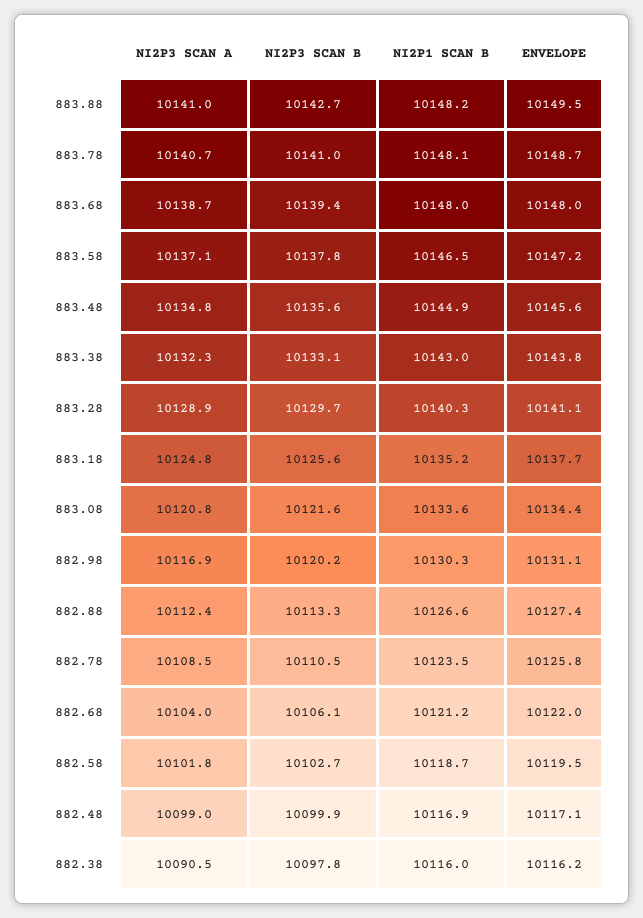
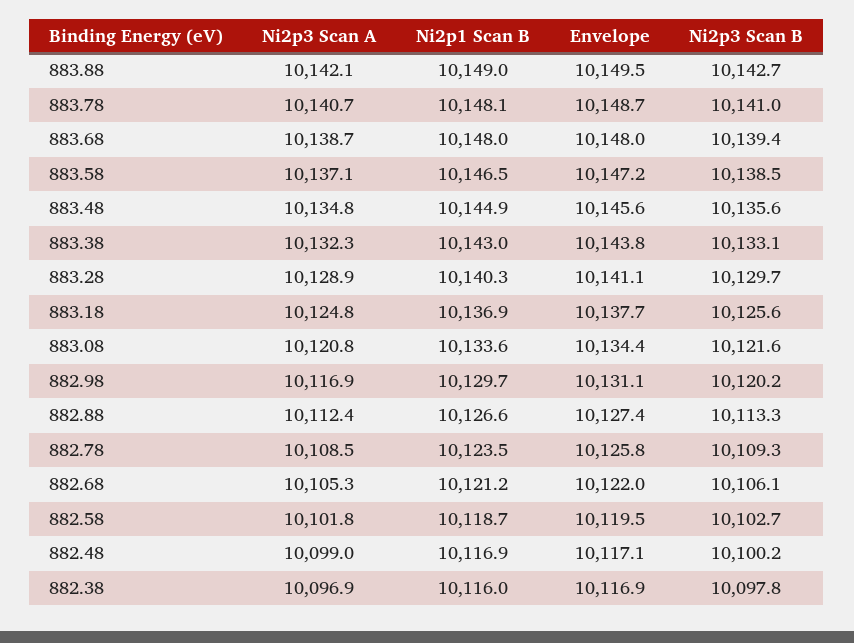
  {
    "NI2P3 SCAN A": {
-     "883.88": 10141,
+     "883.88": 10142.1,
      "883.78": 10140.7,
      "883.68": 10138.7,
      "883.58": 10137.1,
      "883.48": 10134.8,
      "883.38": 10132.3,
      "883.28": 10128.9,
      "883.18": 10124.8,
      "883.08": 10120.8,
      "882.98": 10116.9,
      "882.88": 10112.4,
      "882.78": 10108.5,
-     "882.68": 10104,
+     "882.68": 10105.3,
      "882.58": 10101.8,
      "882.48": 10099,
-     "882.38": 10090.5
+     "882.38": 10096.9
    },
    "NI2P3 SCAN B": {
      "883.88": 10142.7,
      "883.78": 10141,
      "883.68": 10139.4,
-     "883.58": 10137.8,
+     "883.58": 10138.5,
      "883.48": 10135.6,
      "883.38": 10133.1,
      "883.28": 10129.7,
      "883.18": 10125.6,
      "883.08": 10121.6,
      "882.98": 10120.2,
      "882.88": 10113.3,
-     "882.78": 10110.5,
+     "882.78": 10109.3,
      "882.68": 10106.1,
      "882.58": 10102.7,
-     "882.48": 10099.9,
+     "882.48": 10100.2,
      "882.38": 10097.8
    },
    "NI2P1 SCAN B": {
-     "883.88": 10148.2,
+     "883.88": 10149,
      "883.78": 10148.1,
      "883.68": 10148,
      "883.58": 10146.5,
      "883.48": 10144.9,
      "883.38": 10143,
      "883.28": 10140.3,
-     "883.18": 10135.2,
+     "883.18": 10136.9,
      "883.08": 10133.6,
-     "882.98": 10130.3,
+     "882.98": 10129.7,
      "882.88": 10126.6,
      "882.78": 10123.5,
      "882.68": 10121.2,
      "882.58": 10118.7,
      "882.48": 10116.9,
      "882.38": 10116
    },
    "ENVELOPE": {
      "883.88": 10149.5,
      "883.78": 10148.7,
      "883.68": 10148,
      "883.58": 10147.2,
      "883.48": 10145.6,
      "883.38": 10143.8,
      "883.28": 10141.1,
      "883.18": 10137.7,
      "883.08": 10134.4,
      "882.98": 10131.1,
      "882.88": 10127.4,
      "882.78": 10125.8,
      "882.68": 10122,
      "882.58": 10119.5,
      "882.48": 10117.1,
-     "882.38": 10116.2
+     "882.38": 10116.9
    }
  }

